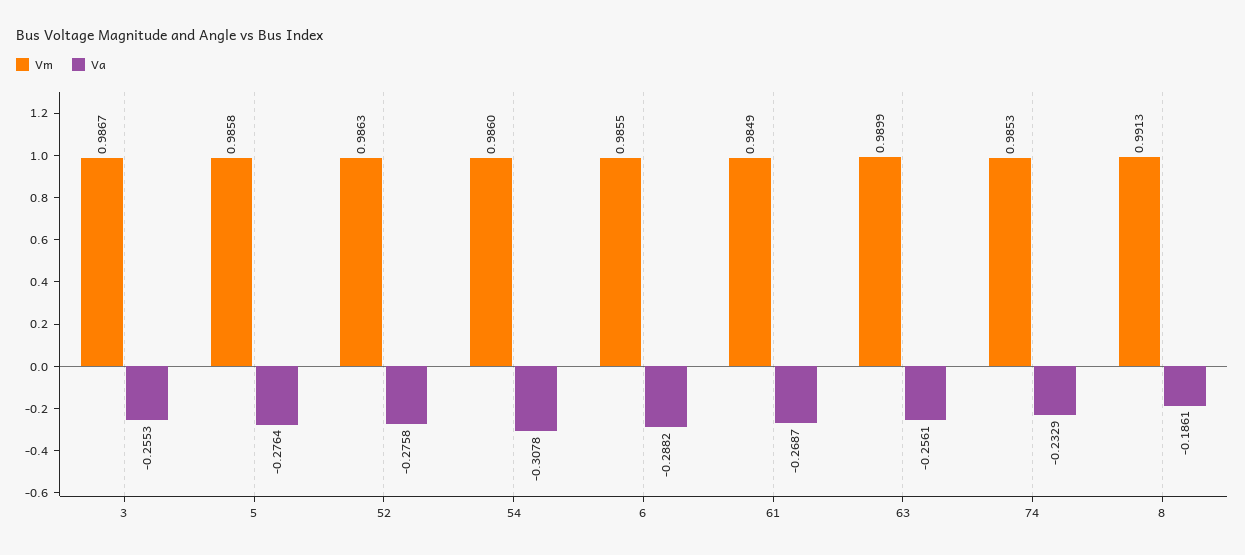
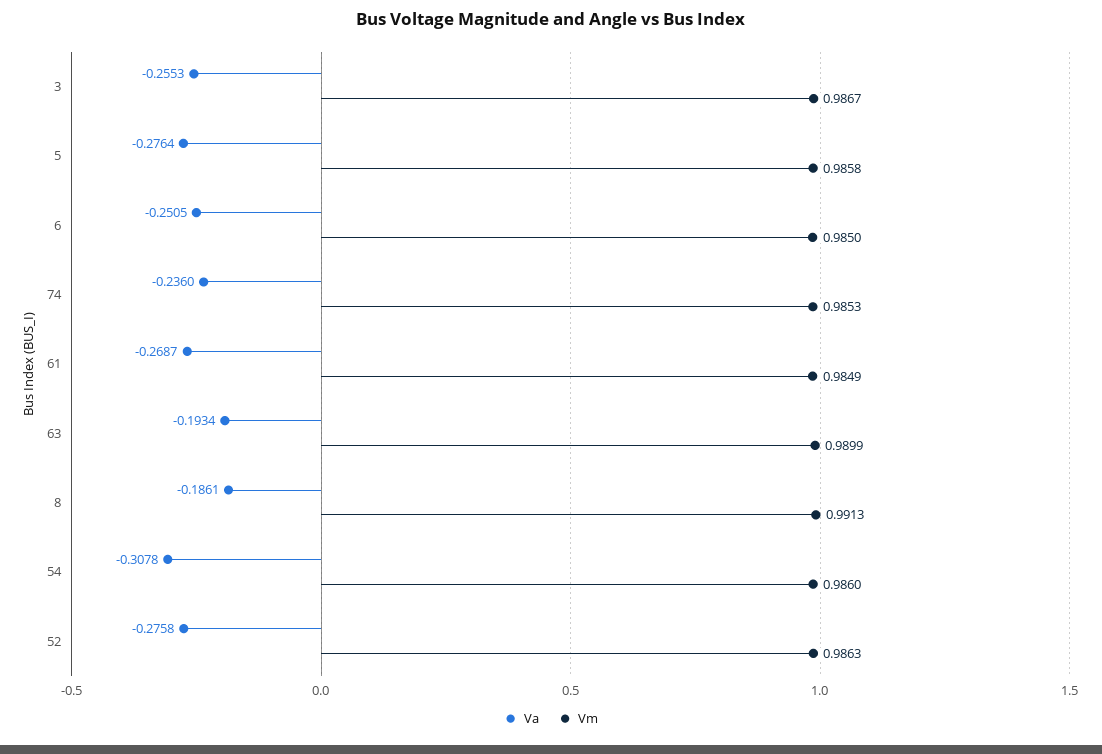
  {
    "Vm": {
      "3": 0.9867,
      "5": 0.9858,
      "52": 0.9863,
      "54": 0.986,
-     "6": 0.9855,
+     "6": 0.985,
      "61": 0.9849,
      "63": 0.9899,
      "74": 0.9853,
      "8": 0.9913
    },
    "Va": {
      "3": -0.2553,
      "5": -0.2764,
      "52": -0.2758,
      "54": -0.3078,
-     "6": -0.2882,
+     "6": -0.2505,
      "61": -0.2687,
-     "63": -0.2561,
+     "63": -0.1934,
-     "74": -0.2329,
+     "74": -0.236,
      "8": -0.1861
    }
  }

